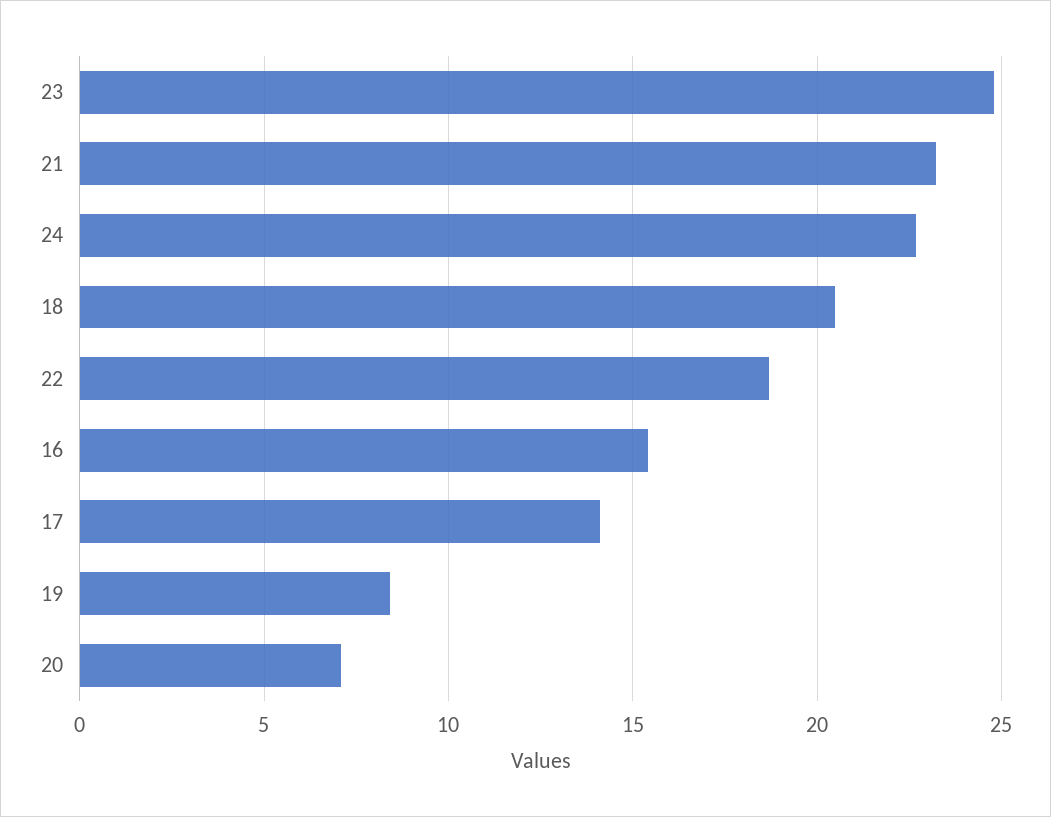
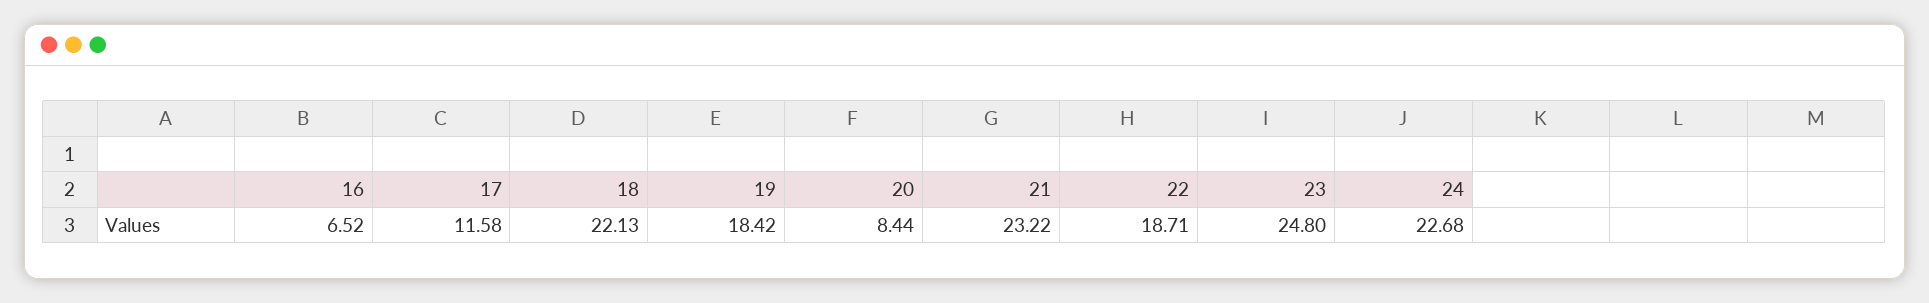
  {
    "23": 24.8,
    "21": 23.22,
    "24": 22.68,
-   "18": 20.5,
+   "18": 22.13,
    "22": 18.71,
-   "16": 15.5,
+   "16": 6.52,
-   "17": 14,
+   "17": 11.58,
-   "19": 8.5,
+   "19": 18.42,
-   "20": 7
+   "20": 8.44
  }

